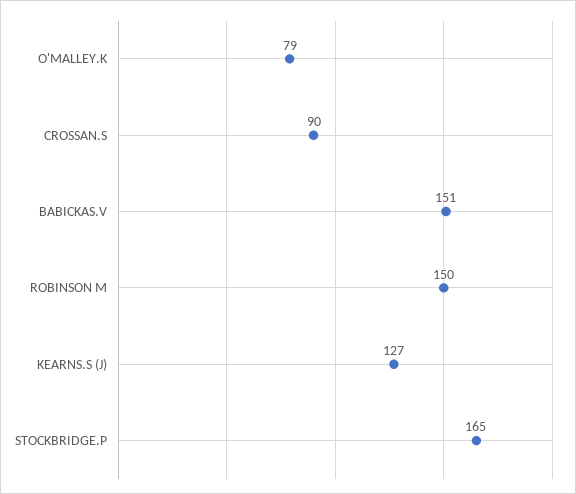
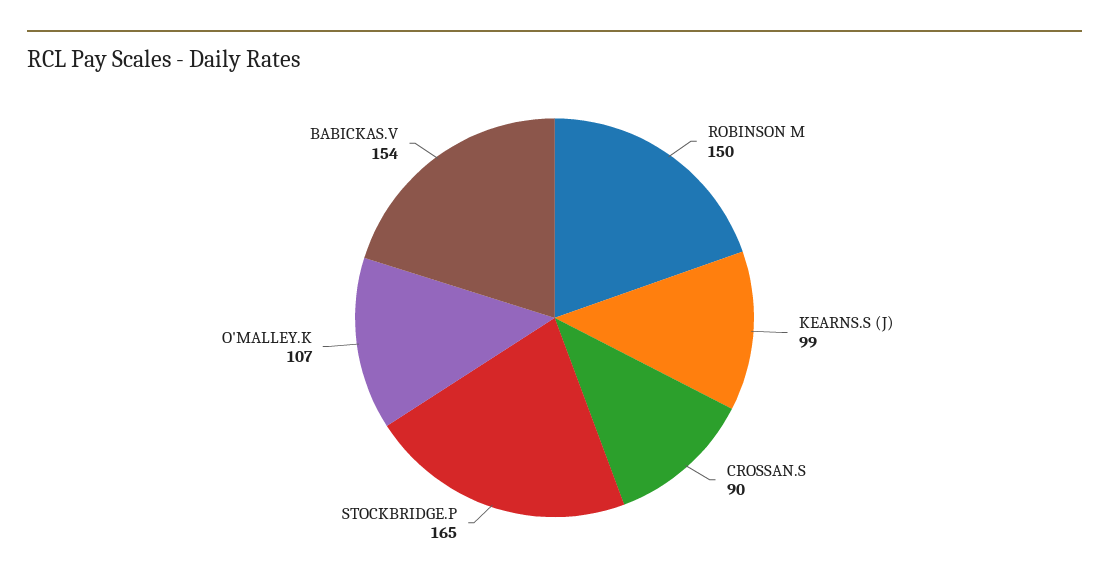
  {
-   "O'MALLEY.K": 79,
+   "O'MALLEY.K": 107,
    "CROSSAN.S": 90,
-   "BABICKAS.V": 151,
+   "BABICKAS.V": 154,
    "ROBINSON M": 150,
-   "KEARNS.S (J)": 127,
+   "KEARNS.S (J)": 99,
    "STOCKBRIDGE.P": 165
  }

